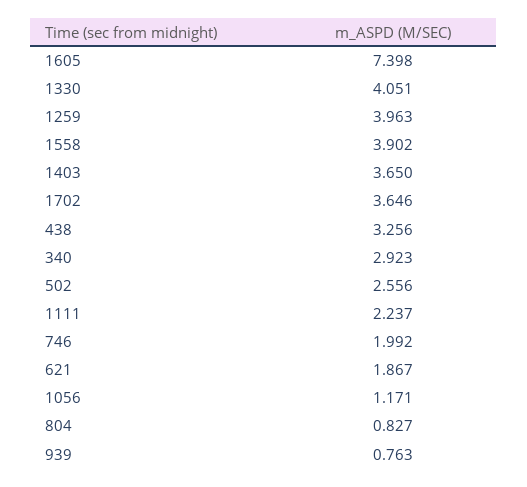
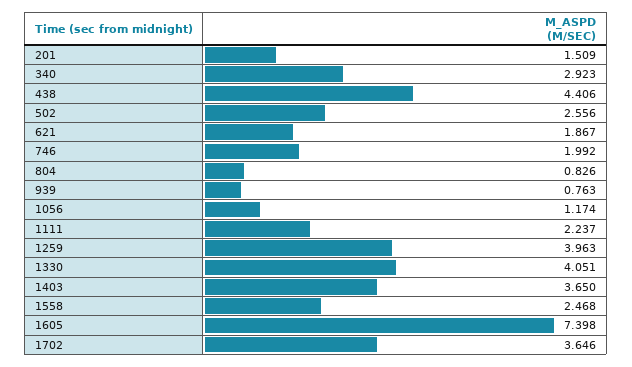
  {
    "1605": 7.398,
    "1330": 4.051,
    "1259": 3.963,
-   "1558": 3.902,
+   "1558": 2.468,
    "1403": 3.65,
    "1702": 3.646,
-   "438": 3.256,
+   "438": 4.406,
    "340": 2.923,
    "502": 2.556,
    "1111": 2.237,
    "746": 1.992,
    "621": 1.867,
-   "1056": 1.171,
+   "1056": 1.174,
-   "804": 0.827,
+   "804": 0.826,
-   "939": 0.763
+   "939": 0.763,
+   "201": 1.509
  }

